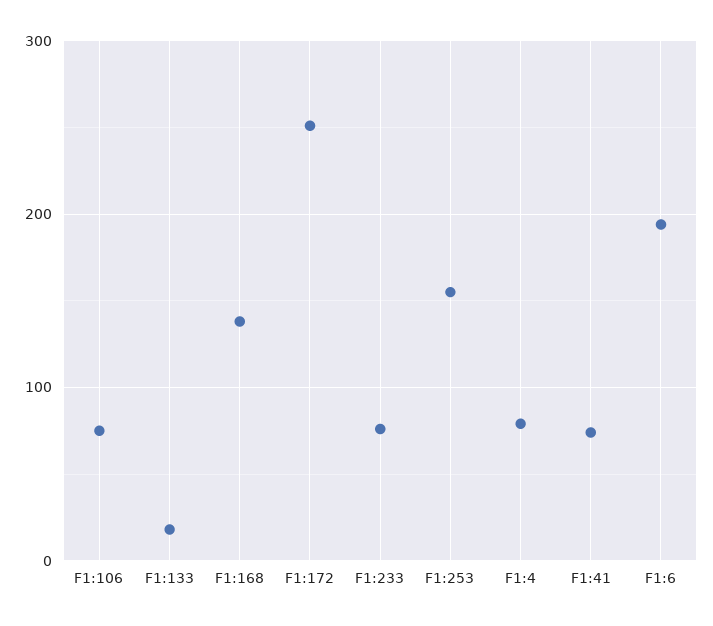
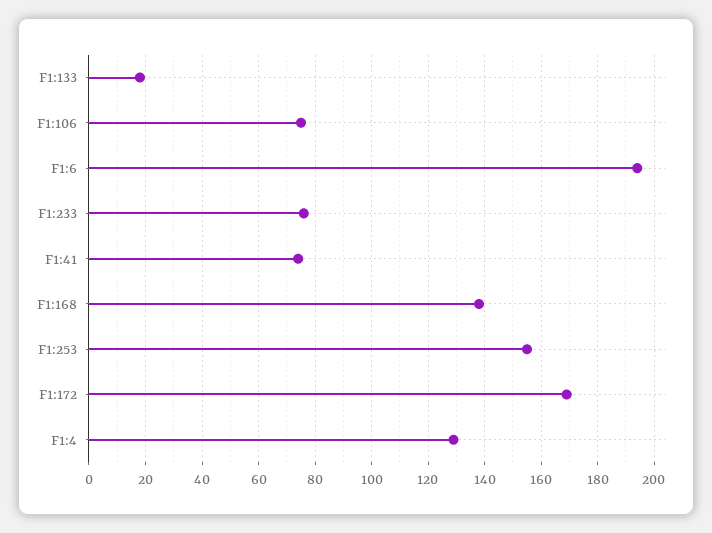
  {
    "F1:106": 75,
    "F1:133": 20,
    "F1:168": 140,
-   "F1:172": 250,
+   "F1:172": 170,
    "F1:233": 75,
    "F1:253": 155,
-   "F1:4": 80,
+   "F1:4": 130,
    "F1:41": 75,
    "F1:6": 195
  }

